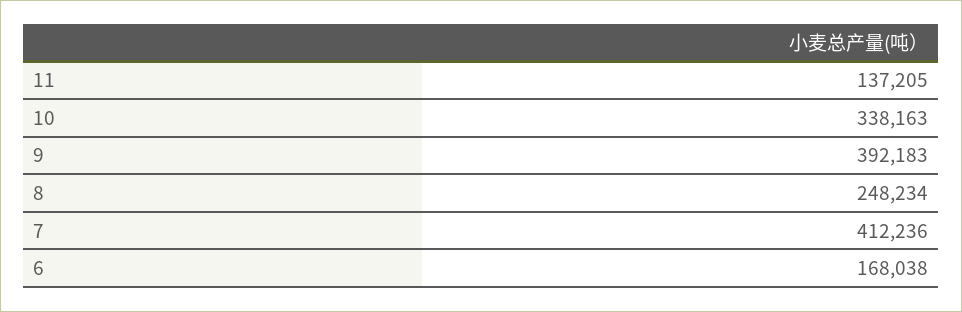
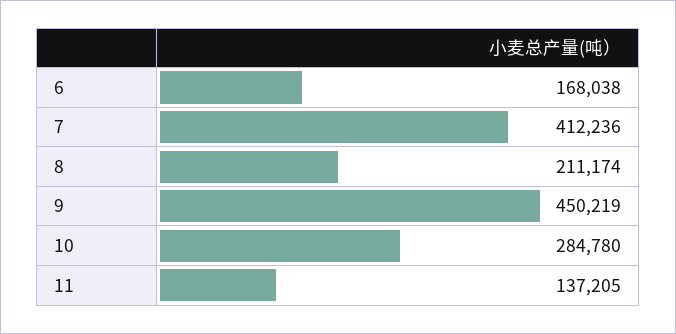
  {
    "11": 137205,
-   "10": 338163,
+   "10": 284780,
-   "9": 392183,
+   "9": 450219,
-   "8": 248234,
+   "8": 211174,
    "7": 412236,
    "6": 168038
  }

